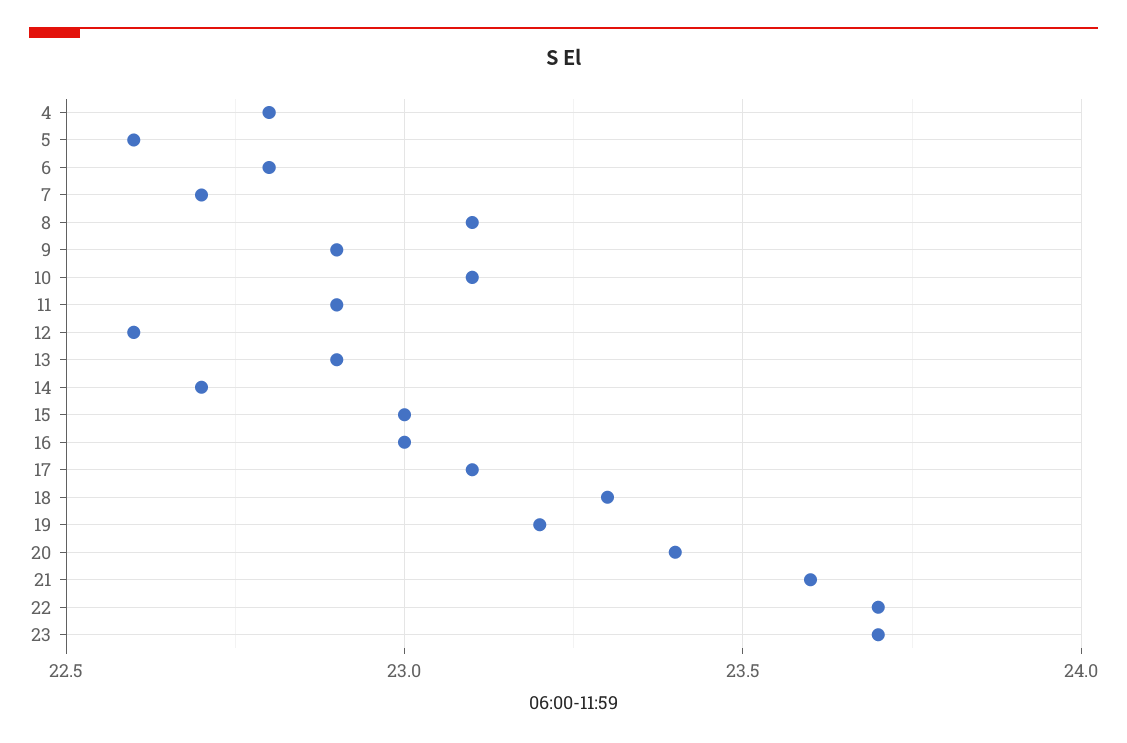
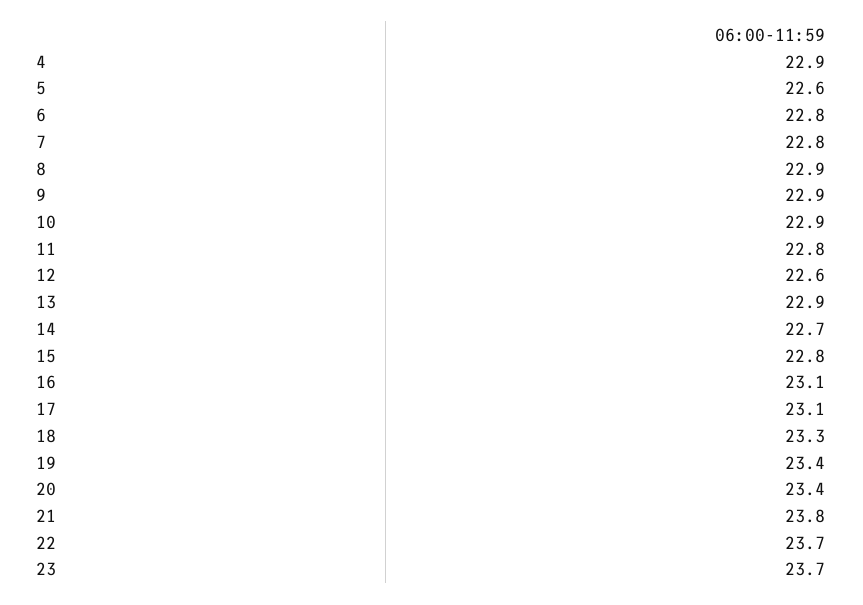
  {
-   "4": 22.8,
+   "4": 22.9,
    "5": 22.6,
    "6": 22.8,
-   "7": 22.7,
+   "7": 22.8,
-   "8": 23.1,
+   "8": 22.9,
    "9": 22.9,
-   "10": 23.1,
+   "10": 22.9,
-   "11": 22.9,
+   "11": 22.8,
    "12": 22.6,
    "13": 22.9,
    "14": 22.7,
-   "15": 23,
+   "15": 22.8,
-   "16": 23,
+   "16": 23.1,
    "17": 23.1,
    "18": 23.3,
-   "19": 23.2,
+   "19": 23.4,
    "20": 23.4,
-   "21": 23.6,
+   "21": 23.8,
    "22": 23.7,
    "23": 23.7
  }

